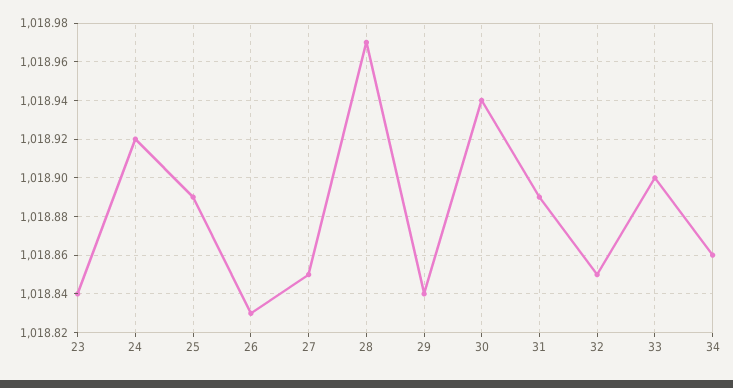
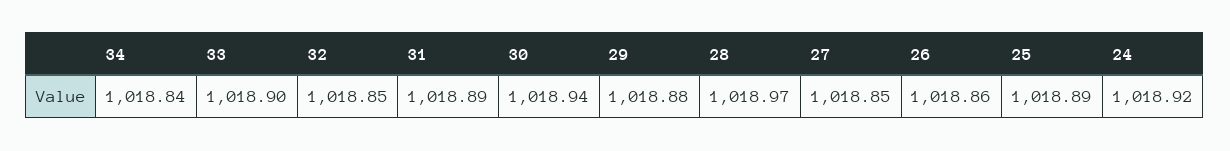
  {
-   "23": 1018.84,
    "24": 1018.92,
    "25": 1018.89,
-   "26": 1018.83,
+   "26": 1018.86,
    "27": 1018.85,
    "28": 1018.97,
-   "29": 1018.84,
+   "29": 1018.88,
    "30": 1018.94,
    "31": 1018.89,
    "32": 1018.85,
    "33": 1018.9,
-   "34": 1018.86
+   "34": 1018.84
  }

